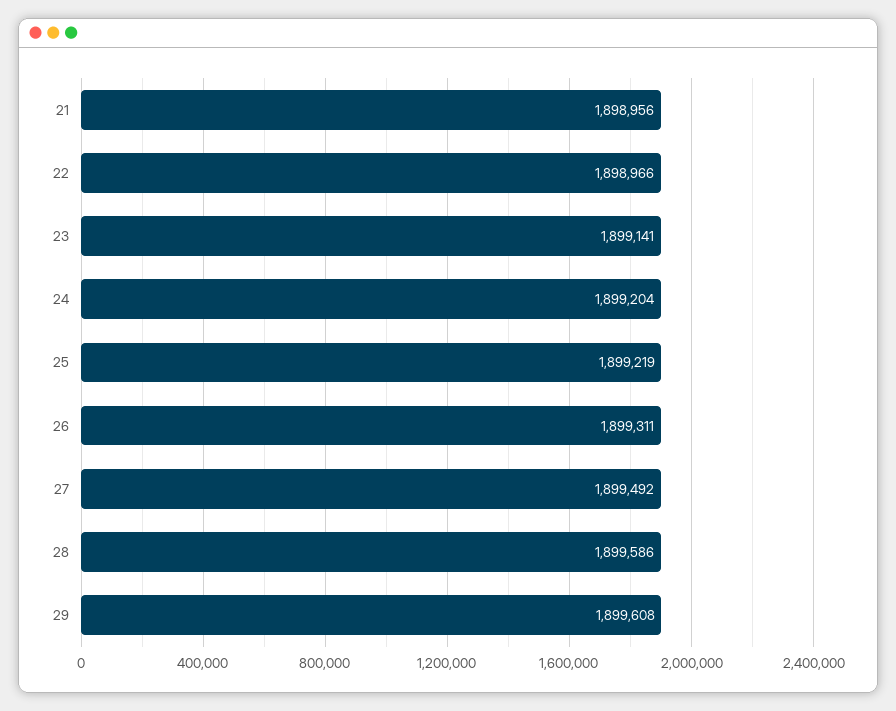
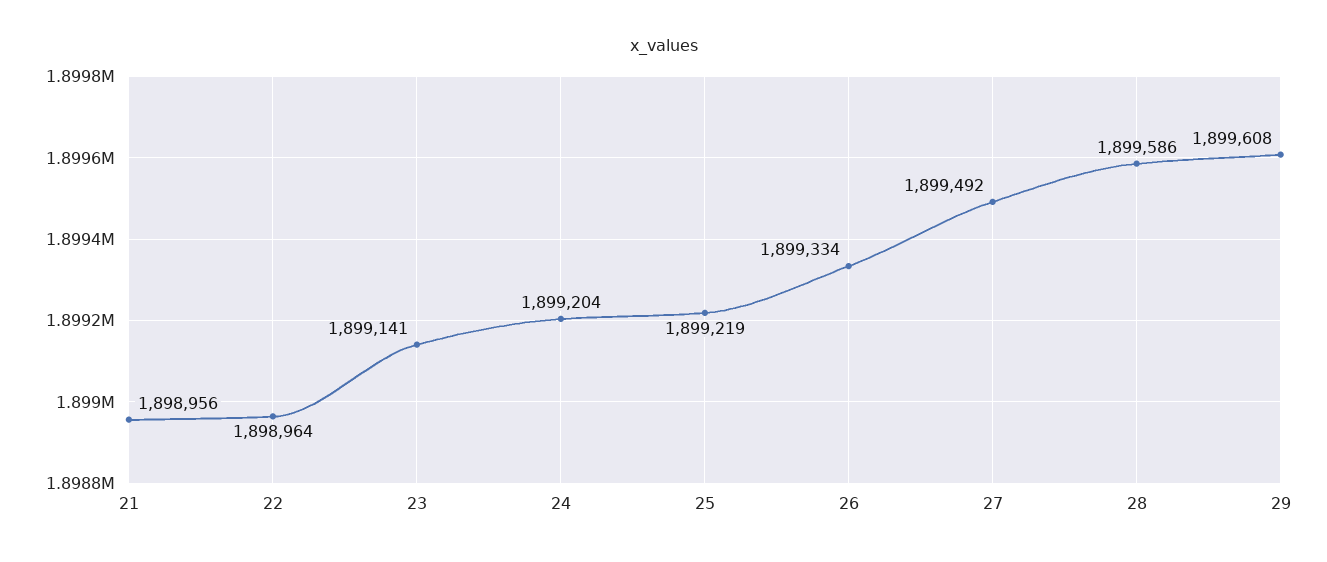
  {
    "21": 1898956,
-   "22": 1898966,
+   "22": 1898964,
    "23": 1899141,
    "24": 1899204,
    "25": 1899219,
-   "26": 1899311,
+   "26": 1899334,
    "27": 1899492,
    "28": 1899586,
    "29": 1899608
  }

